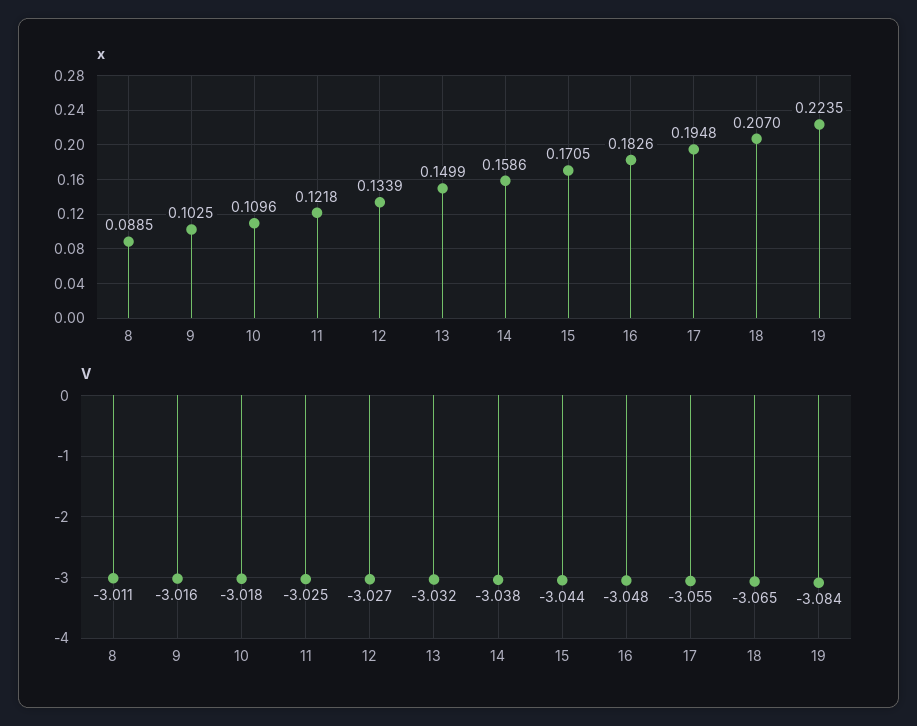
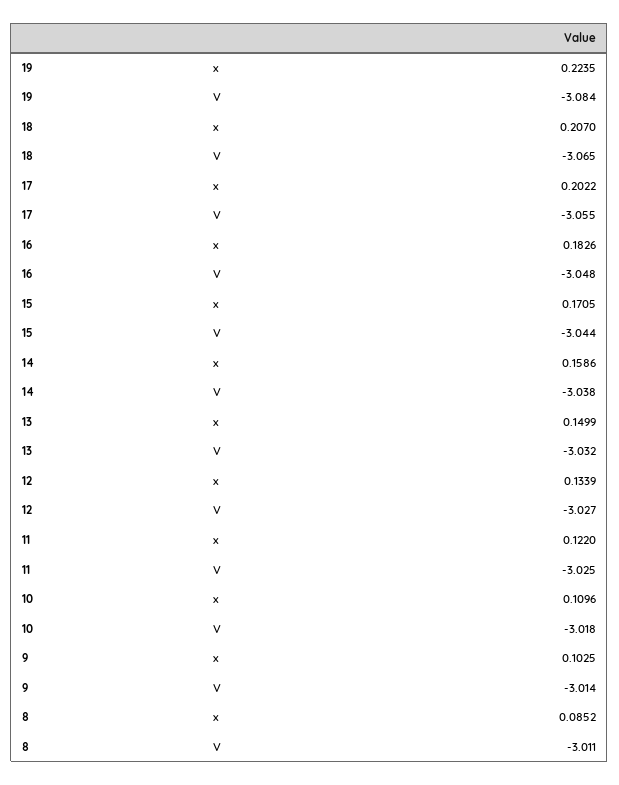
  {
    "x": {
-     "8": 0.0885,
+     "8": 0.0852,
      "9": 0.1025,
      "10": 0.1096,
-     "11": 0.1218,
+     "11": 0.122,
      "12": 0.1339,
      "13": 0.1499,
      "14": 0.1586,
      "15": 0.1705,
      "16": 0.1826,
-     "17": 0.1948,
+     "17": 0.2022,
      "18": 0.207,
      "19": 0.2235
    },
    "V": {
      "8": -3.011,
-     "9": -3.016,
+     "9": -3.014,
      "10": -3.018,
      "11": -3.025,
      "12": -3.027,
      "13": -3.032,
      "14": -3.038,
      "15": -3.044,
      "16": -3.048,
      "17": -3.055,
      "18": -3.065,
      "19": -3.084
    }
  }

